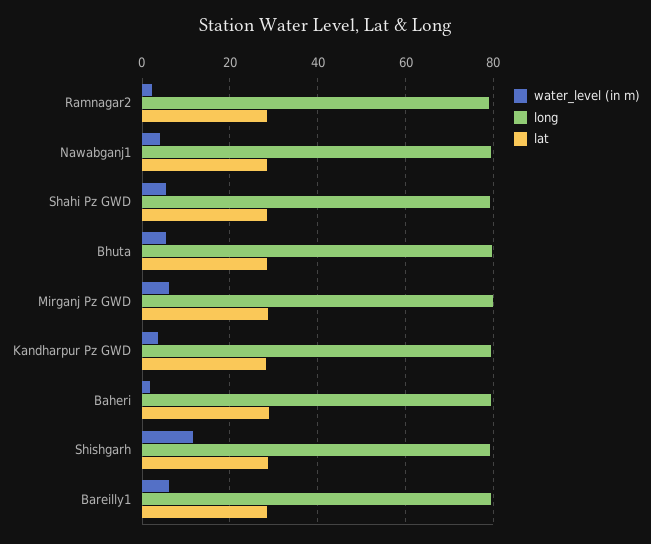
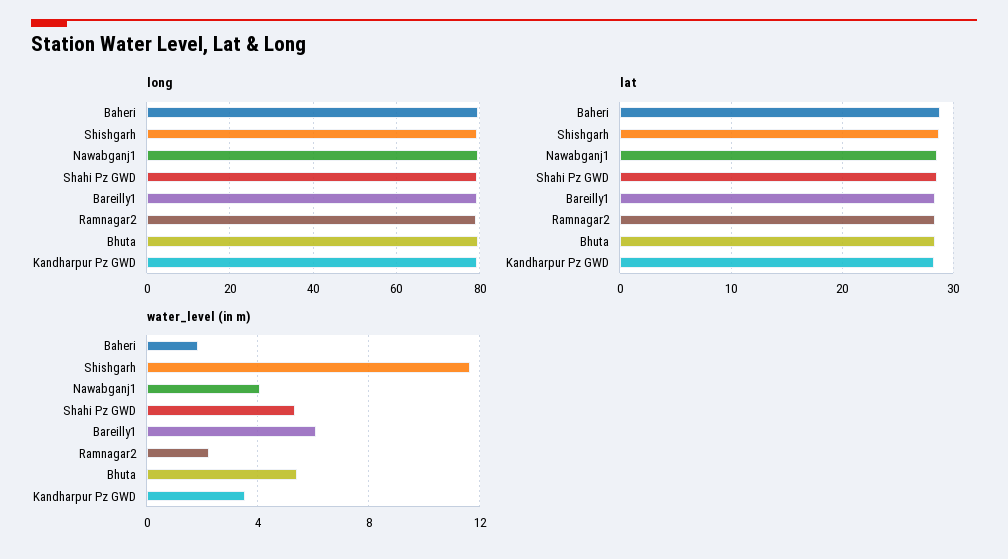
  {
    "water_level (in m)": {
      "Ramnagar2": 2,
      "Nawabganj1": 4,
      "Shahi Pz GWD": 5.5,
      "Bhuta": 5.5,
-     "Mirganj Pz GWD": 6,
      "Kandharpur Pz GWD": 3.5,
      "Baheri": 2,
      "Shishgarh": 11.5,
      "Bareilly1": 6
    },
    "long": {
      "Ramnagar2": 80,
      "Nawabganj1": 80,
      "Shahi Pz GWD": 80,
      "Bhuta": 80,
-     "Mirganj Pz GWD": 80,
      "Kandharpur Pz GWD": 80,
      "Baheri": 80,
      "Shishgarh": 80,
      "Bareilly1": 80
    },
    "lat": {
      "Ramnagar2": 28,
      "Nawabganj1": 29,
      "Shahi Pz GWD": 29,
      "Bhuta": 28,
-     "Mirganj Pz GWD": 28,
      "Kandharpur Pz GWD": 28,
      "Baheri": 29,
      "Shishgarh": 29,
      "Bareilly1": 28
    }
  }

